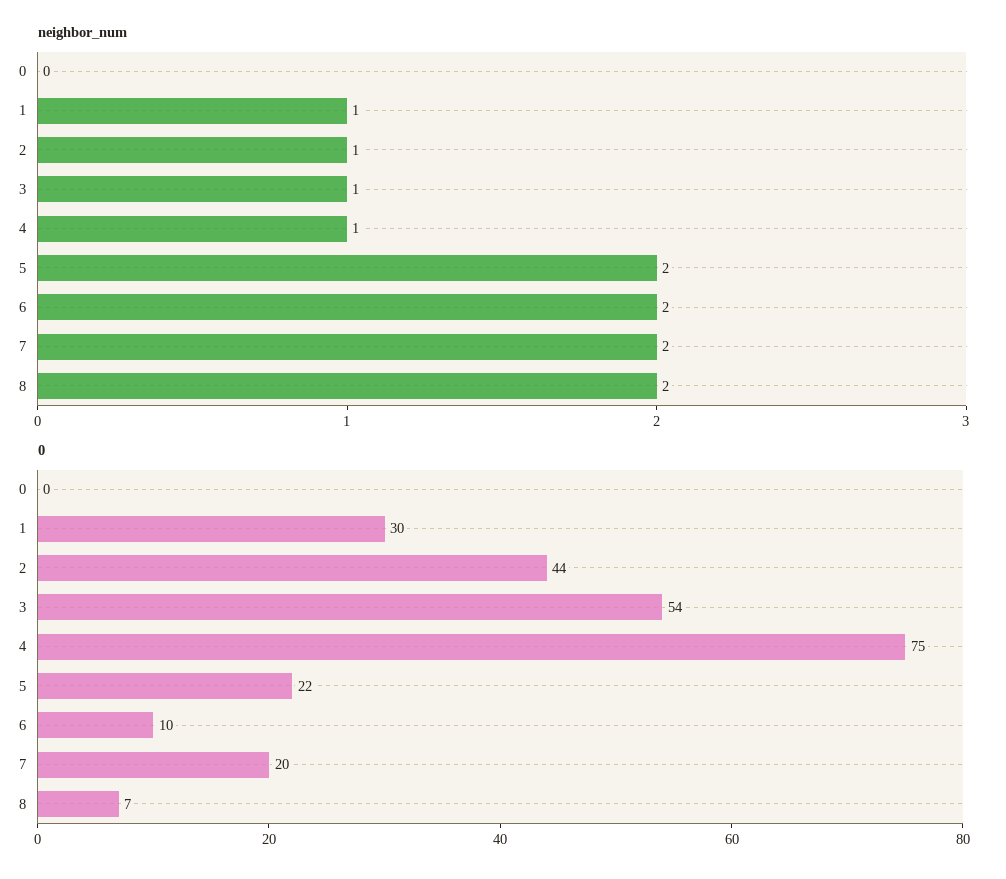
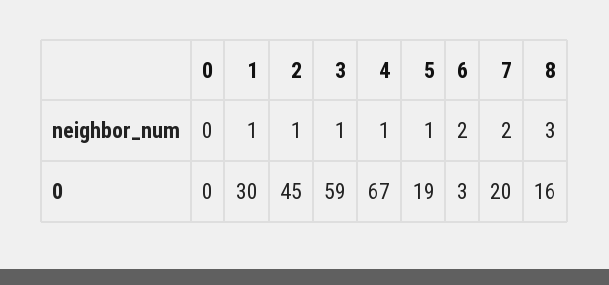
  {
    "neighbor_num": {
      "0": 0,
      "1": 1,
      "2": 1,
      "3": 1,
      "4": 1,
-     "5": 2,
+     "5": 1,
      "6": 2,
      "7": 2,
-     "8": 2
+     "8": 3
    },
    "0": {
      "0": 0,
      "1": 30,
-     "2": 44,
+     "2": 45,
-     "3": 54,
+     "3": 59,
-     "4": 75,
+     "4": 67,
-     "5": 22,
+     "5": 19,
-     "6": 10,
+     "6": 3,
      "7": 20,
-     "8": 7
+     "8": 16
    }
  }

